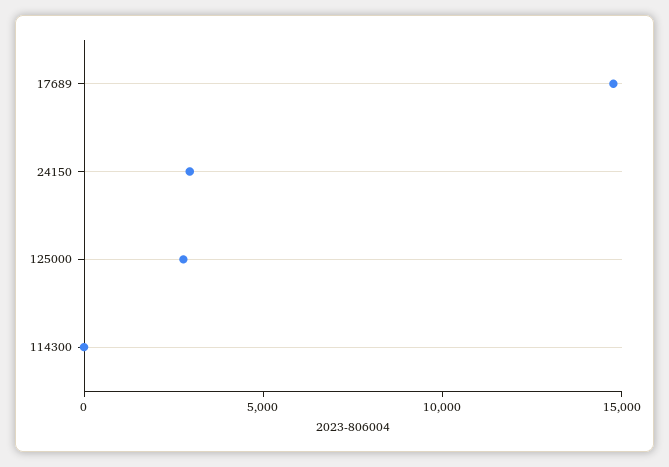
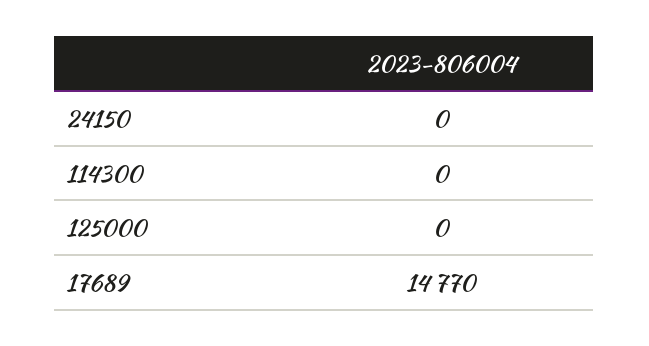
  {
    "17689": 14770,
-   "24150": 3000,
+   "24150": 0,
-   "125000": 3000,
+   "125000": 0,
    "114300": 0
  }

